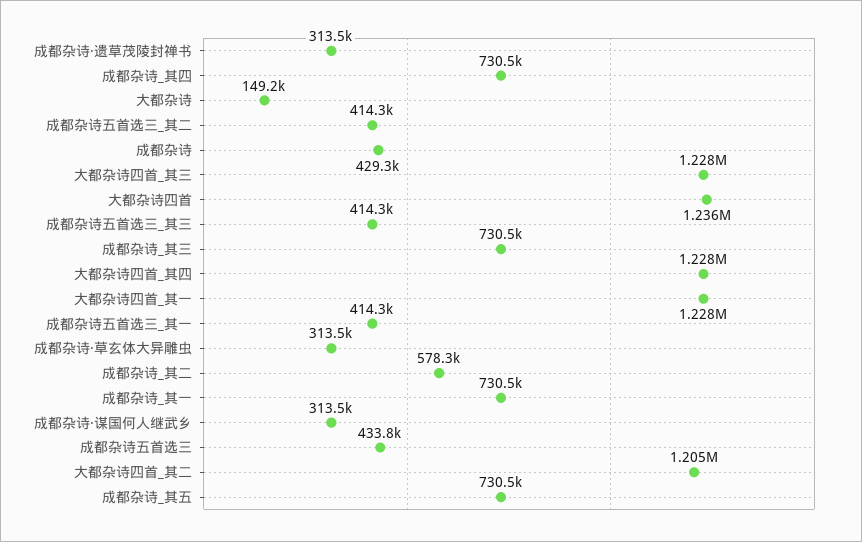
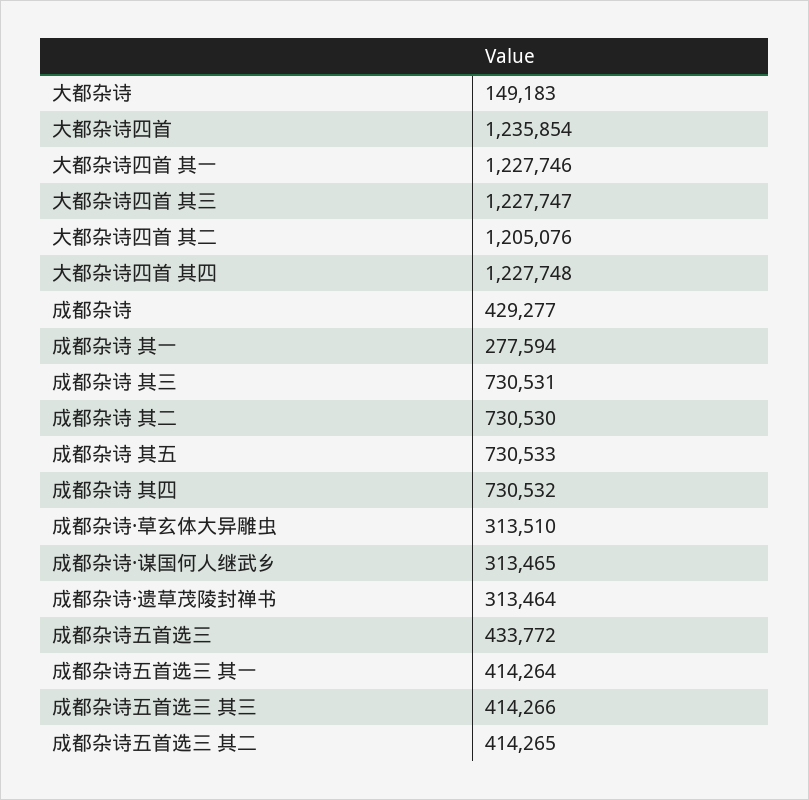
  {
    "成都杂诗·遗草茂陵封禅书": 313464,
    "成都杂诗_其四": 730532,
    "大都杂诗": 149183,
    "成都杂诗五首选三_其二": 414265,
    "成都杂诗": 429277,
    "大都杂诗四首_其三": 1227747,
    "大都杂诗四首": 1235854,
    "成都杂诗五首选三_其三": 414266,
    "成都杂诗_其三": 730531,
    "大都杂诗四首_其四": 1227748,
    "大都杂诗四首_其一": 1227746,
    "成都杂诗五首选三_其一": 414264,
    "成都杂诗·草玄体大异雕虫": 313510,
-   "成都杂诗_其二": 578300,
+   "成都杂诗_其二": 730530,
-   "成都杂诗_其一": 730500,
+   "成都杂诗_其一": 277594,
    "成都杂诗·谋国何人继武乡": 313465,
    "成都杂诗五首选三": 433772,
    "大都杂诗四首_其二": 1205076,
    "成都杂诗_其五": 730533
  }

